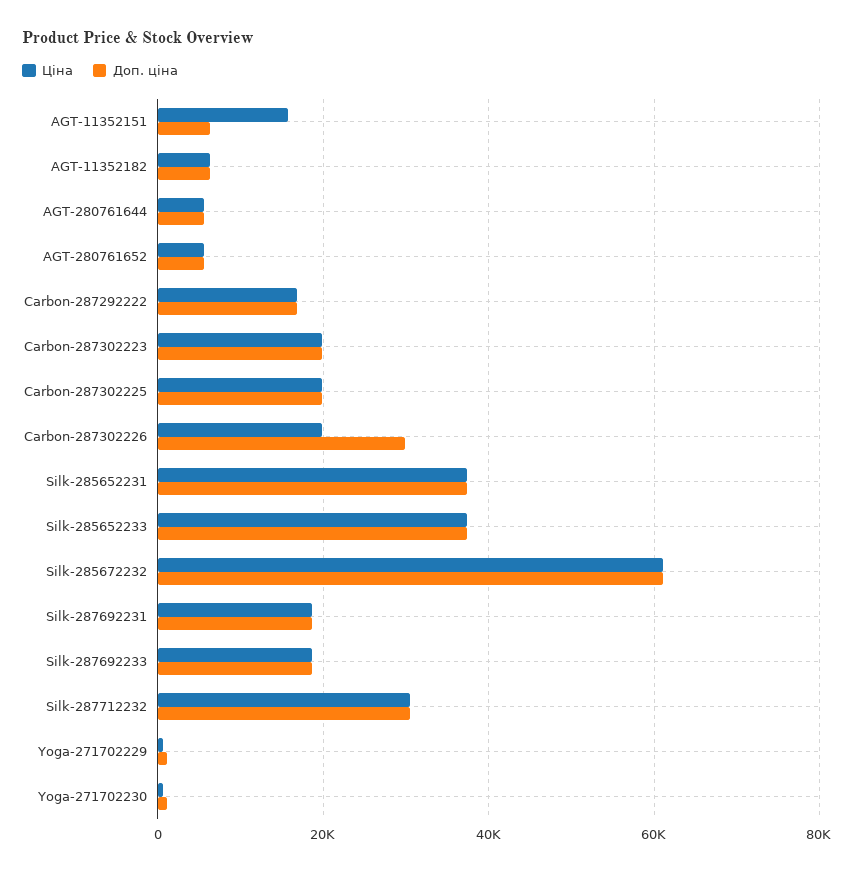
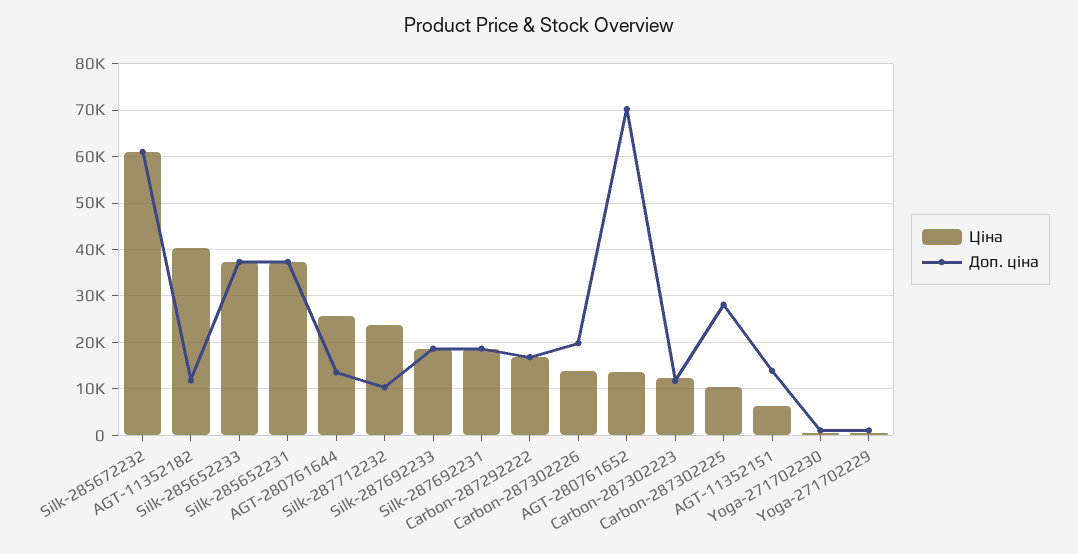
  {
    "Ціна": {
-     "AGT-11352151": 16000,
+     "AGT-11352151": 6000,
-     "AGT-11352182": 6000,
+     "AGT-11352182": 40000,
-     "AGT-280761644": 6000,
+     "AGT-280761644": 26000,
-     "AGT-280761652": 6000,
+     "AGT-280761652": 14000,
      "Carbon-287292222": 16000,
-     "Carbon-287302223": 20000,
+     "Carbon-287302223": 12000,
-     "Carbon-287302225": 20000,
+     "Carbon-287302225": 10000,
-     "Carbon-287302226": 20000,
+     "Carbon-287302226": 14000,
      "Silk-285652231": 38000,
      "Silk-285652233": 38000,
      "Silk-285672232": 62000,
      "Silk-287692231": 18000,
      "Silk-287692233": 18000,
-     "Silk-287712232": 30000,
+     "Silk-287712232": 24000,
      "Yoga-271702229": 0,
      "Yoga-271702230": 0
    },
    "Доп. ціна": {
-     "AGT-11352151": 6000,
+     "AGT-11352151": 14000,
-     "AGT-11352182": 6000,
+     "AGT-11352182": 12000,
-     "AGT-280761644": 6000,
+     "AGT-280761644": 14000,
-     "AGT-280761652": 6000,
+     "AGT-280761652": 70000,
      "Carbon-287292222": 16000,
-     "Carbon-287302223": 20000,
+     "Carbon-287302223": 12000,
-     "Carbon-287302225": 20000,
+     "Carbon-287302225": 28000,
-     "Carbon-287302226": 30000,
+     "Carbon-287302226": 20000,
      "Silk-285652231": 38000,
      "Silk-285652233": 38000,
      "Silk-285672232": 62000,
      "Silk-287692231": 18000,
      "Silk-287692233": 18000,
-     "Silk-287712232": 30000,
+     "Silk-287712232": 10000,
      "Yoga-271702229": 2000,
      "Yoga-271702230": 2000
    }
  }

